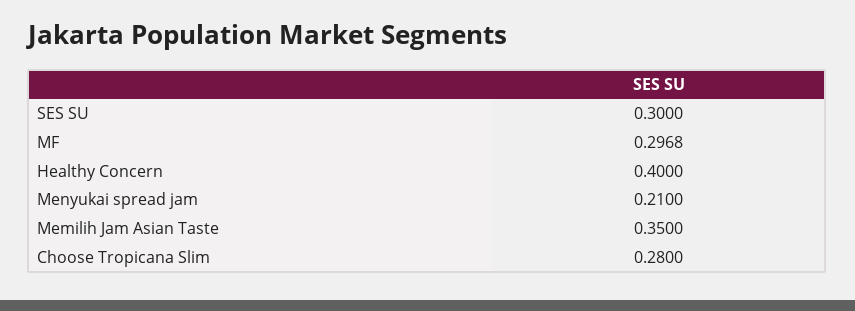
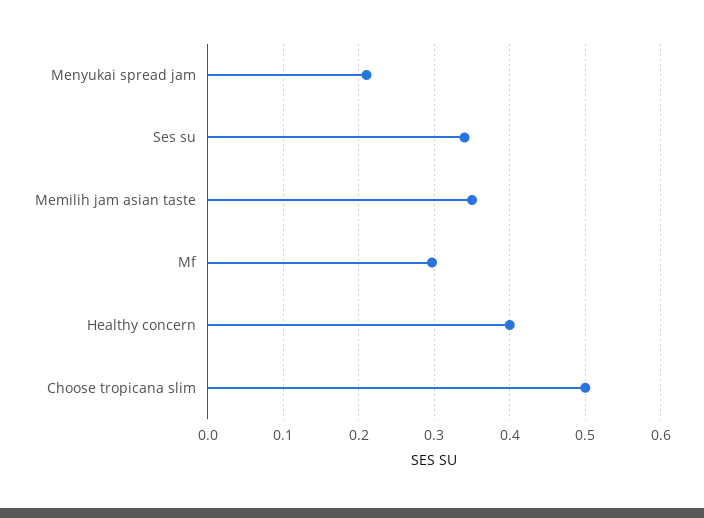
  {
-   "SES SU": 0.3,
+   "SES SU": 0.34,
    "MF": 0.2968,
    "Healthy Concern": 0.4,
    "Menyukai spread jam": 0.21,
    "Memilih Jam Asian Taste": 0.35,
-   "Choose Tropicana Slim": 0.28
+   "Choose Tropicana Slim": 0.5
  }

